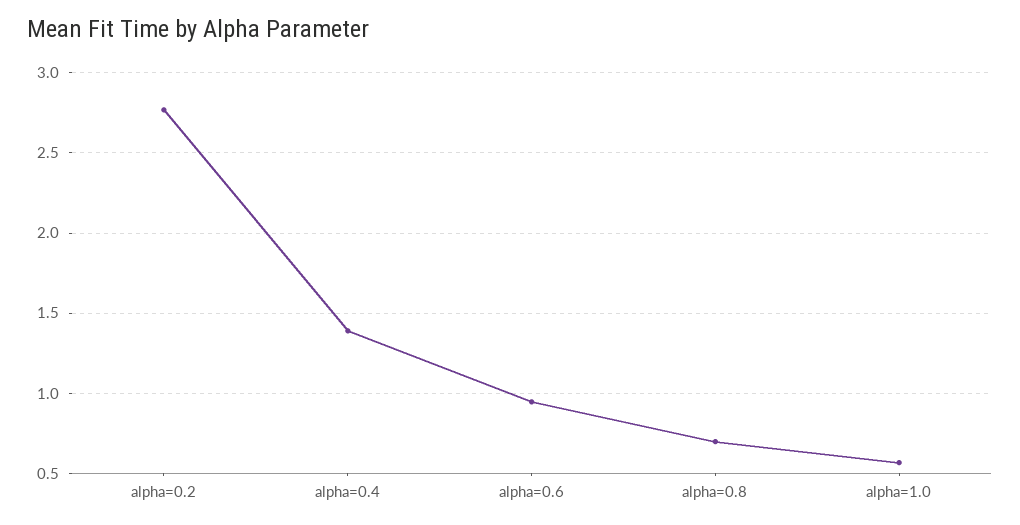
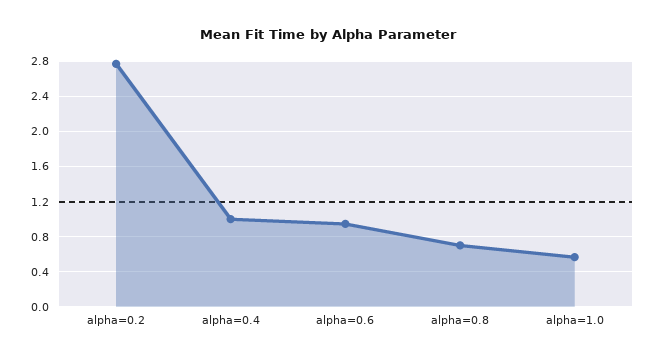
  {
    "alpha=0.2": 2.75,
-   "alpha=0.4": 1.4,
+   "alpha=0.4": 1,
    "alpha=0.6": 0.95,
    "alpha=0.8": 0.7,
    "alpha=1.0": 0.55
  }

